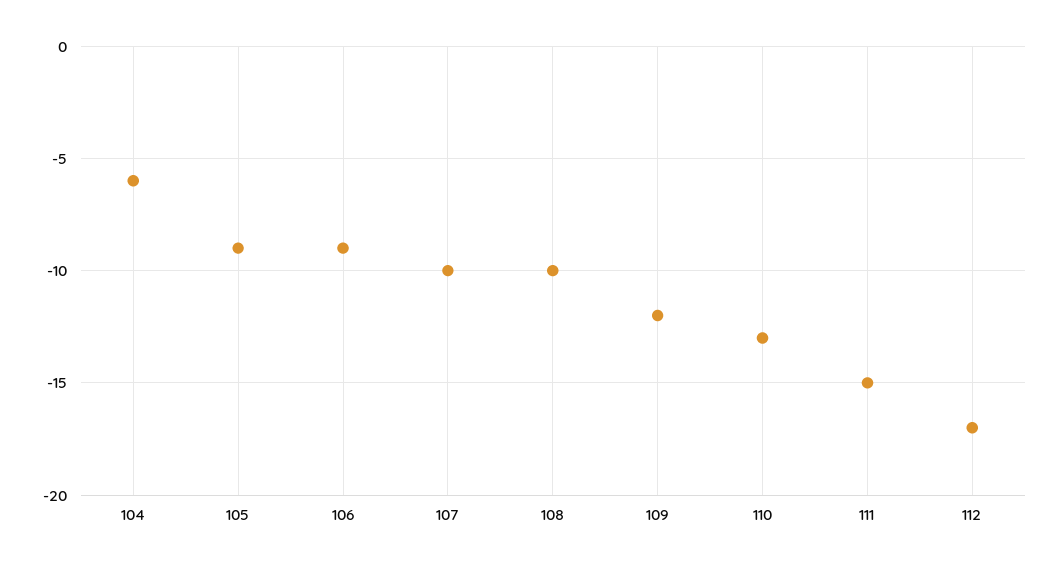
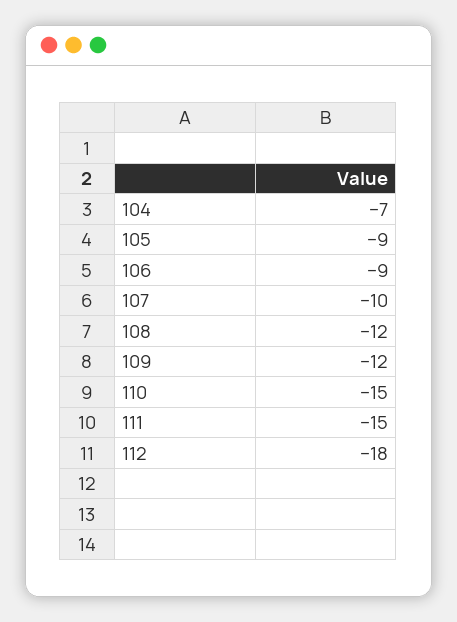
  {
-   "104": -6,
+   "104": -7,
    "105": -9,
    "106": -9,
    "107": -10,
-   "108": -10,
+   "108": -12,
    "109": -12,
-   "110": -13,
+   "110": -15,
    "111": -15,
-   "112": -17
+   "112": -18
  }

